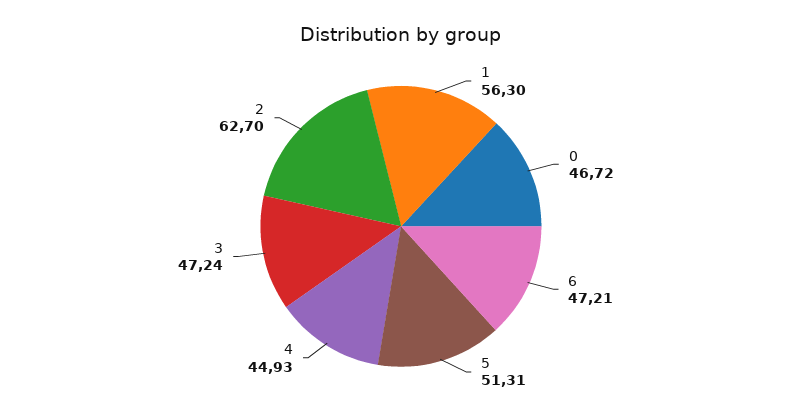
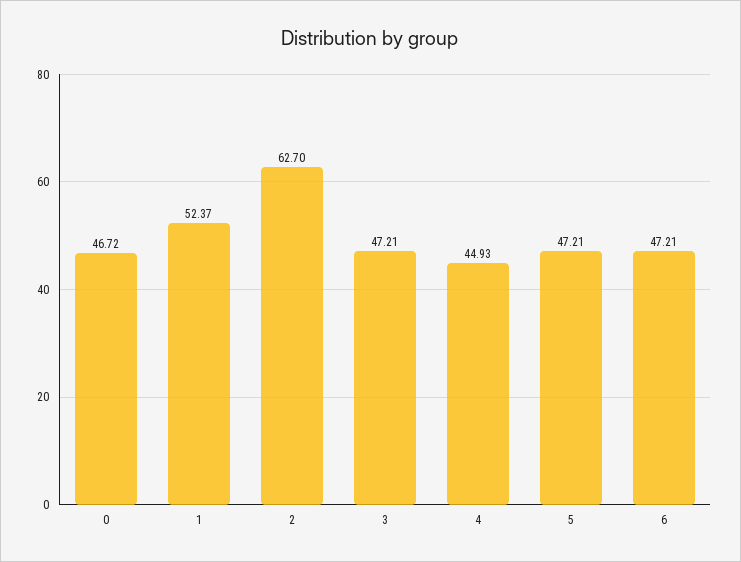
  {
-   "1": 56.3,
+   "1": 52.37,
    "0": 46.72,
    "6": 47.21,
-   "5": 51.31,
+   "5": 47.21,
    "4": 44.93,
-   "3": 47.24,
+   "3": 47.21,
    "2": 62.7
  }

